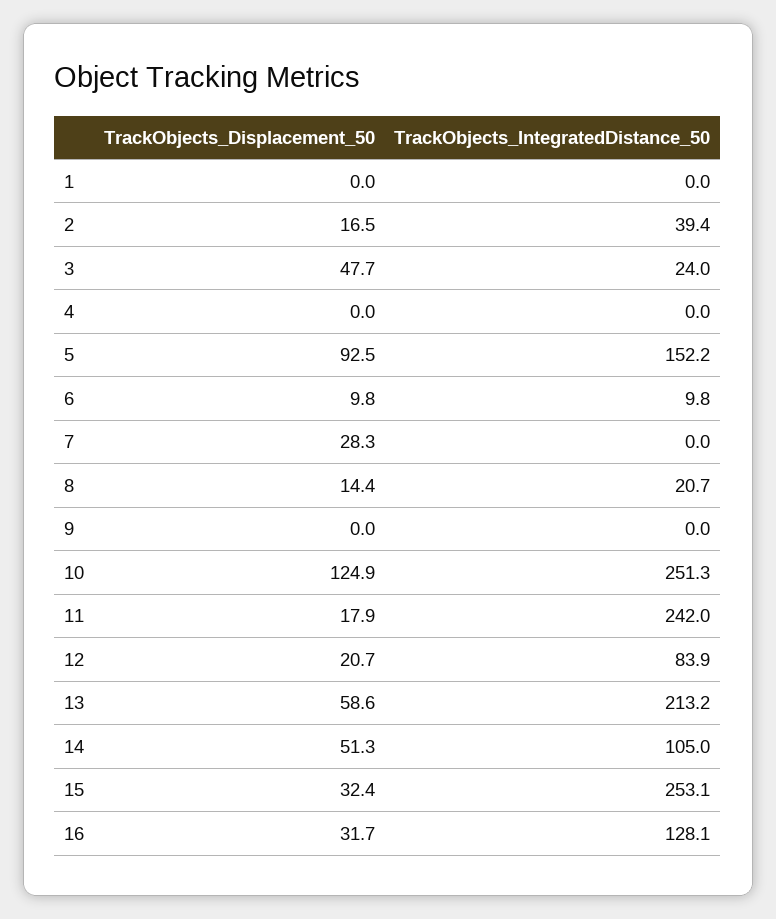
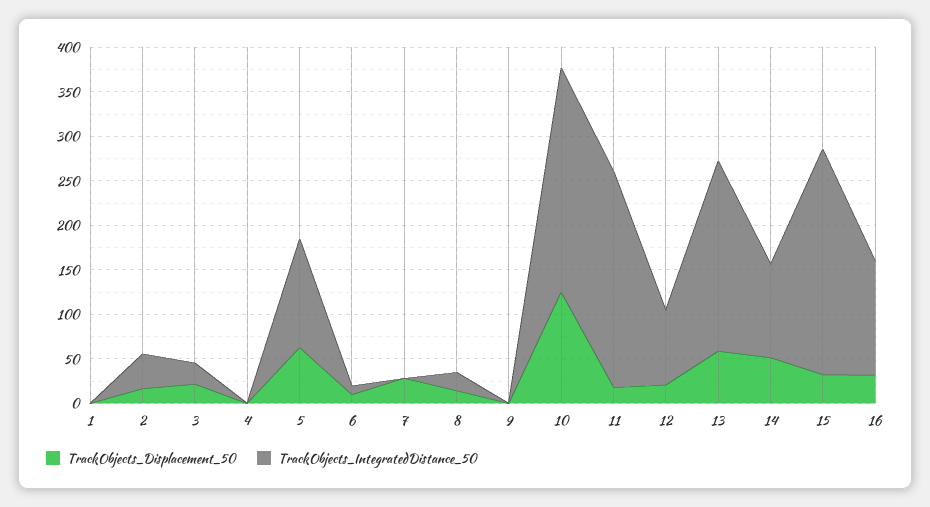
  {
    "TrackObjects_Displacement_50": {
      "1": 0,
      "2": 16.5,
-     "3": 47.7,
+     "3": 20,
      "4": 0,
-     "5": 92.5,
+     "5": 60,
      "6": 9.8,
      "7": 28.3,
      "8": 14.4,
      "9": 0,
      "10": 124.9,
      "11": 17.9,
      "12": 20.7,
      "13": 58.6,
      "14": 51.3,
      "15": 32.4,
      "16": 31.7
    },
    "TrackObjects_IntegratedDistance_50": {
      "1": 0,
      "2": 39.4,
      "3": 24,
      "4": 0,
-     "5": 152.2,
+     "5": 120,
      "6": 9.8,
      "7": 0,
      "8": 20.7,
      "9": 0,
      "10": 251.3,
      "11": 242,
      "12": 83.9,
      "13": 213.2,
      "14": 105,
      "15": 253.1,
      "16": 128.1
    }
  }

